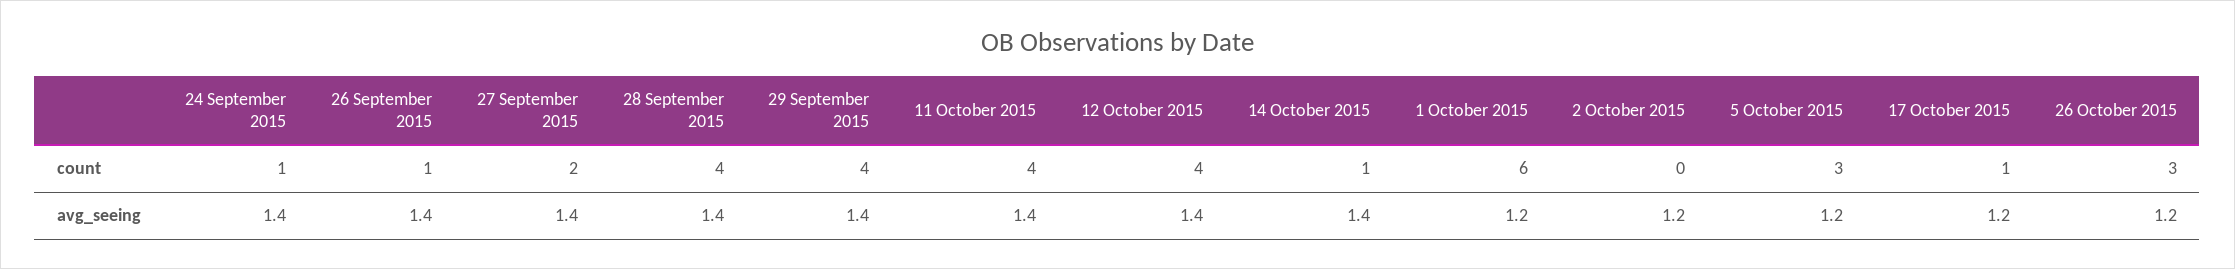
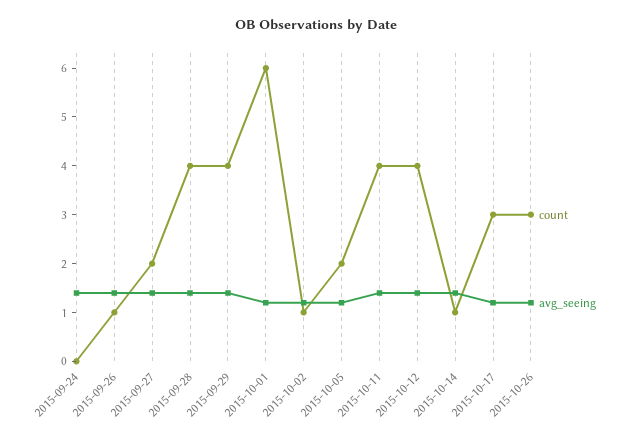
  {
    "count": {
-     "24 September 2015": 1,
+     "24 September 2015": 0,
      "26 September 2015": 1,
      "27 September 2015": 2,
      "28 September 2015": 4,
      "29 September 2015": 4,
      "11 October 2015": 4,
      "12 October 2015": 4,
      "14 October 2015": 1,
      "1 October 2015": 6,
-     "2 October 2015": 0,
+     "2 October 2015": 1,
-     "5 October 2015": 3,
+     "5 October 2015": 2,
-     "17 October 2015": 1,
+     "17 October 2015": 3,
      "26 October 2015": 3
    },
    "avg_seeing": {
      "24 September 2015": 1.4,
      "26 September 2015": 1.4,
      "27 September 2015": 1.4,
      "28 September 2015": 1.4,
      "29 September 2015": 1.4,
      "11 October 2015": 1.4,
      "12 October 2015": 1.4,
      "14 October 2015": 1.4,
      "1 October 2015": 1.2,
      "2 October 2015": 1.2,
      "5 October 2015": 1.2,
      "17 October 2015": 1.2,
      "26 October 2015": 1.2
    }
  }

